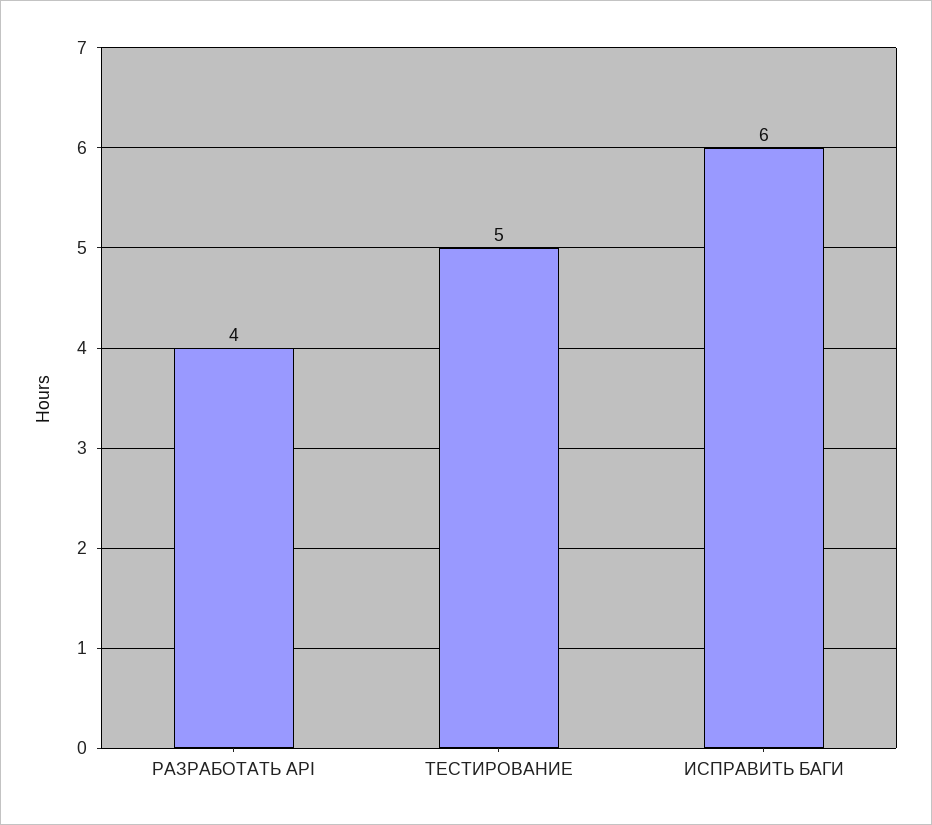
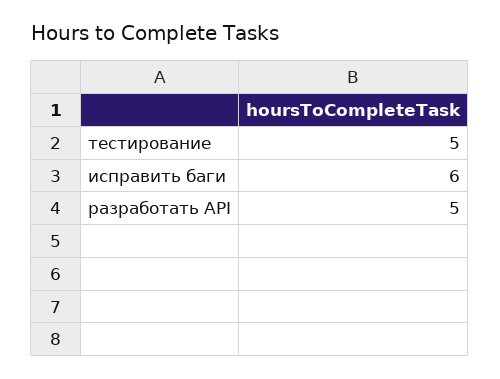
  {
-   "РАЗРАБОТАТЬ API": 4,
+   "РАЗРАБОТАТЬ API": 5,
    "ТЕСТИРОВАНИЕ": 5,
    "ИСПРАВИТЬ БАГИ": 6
  }

